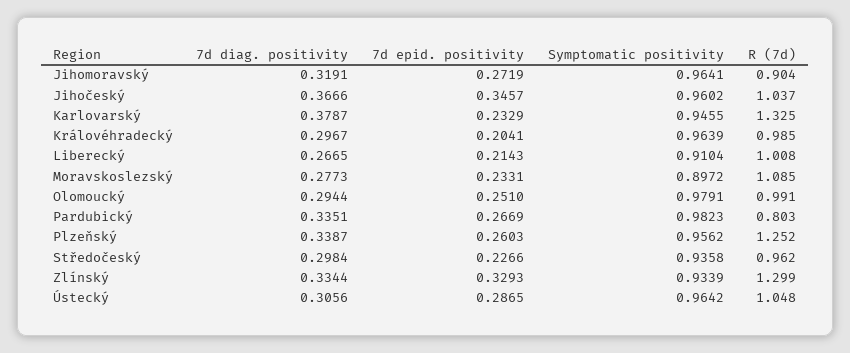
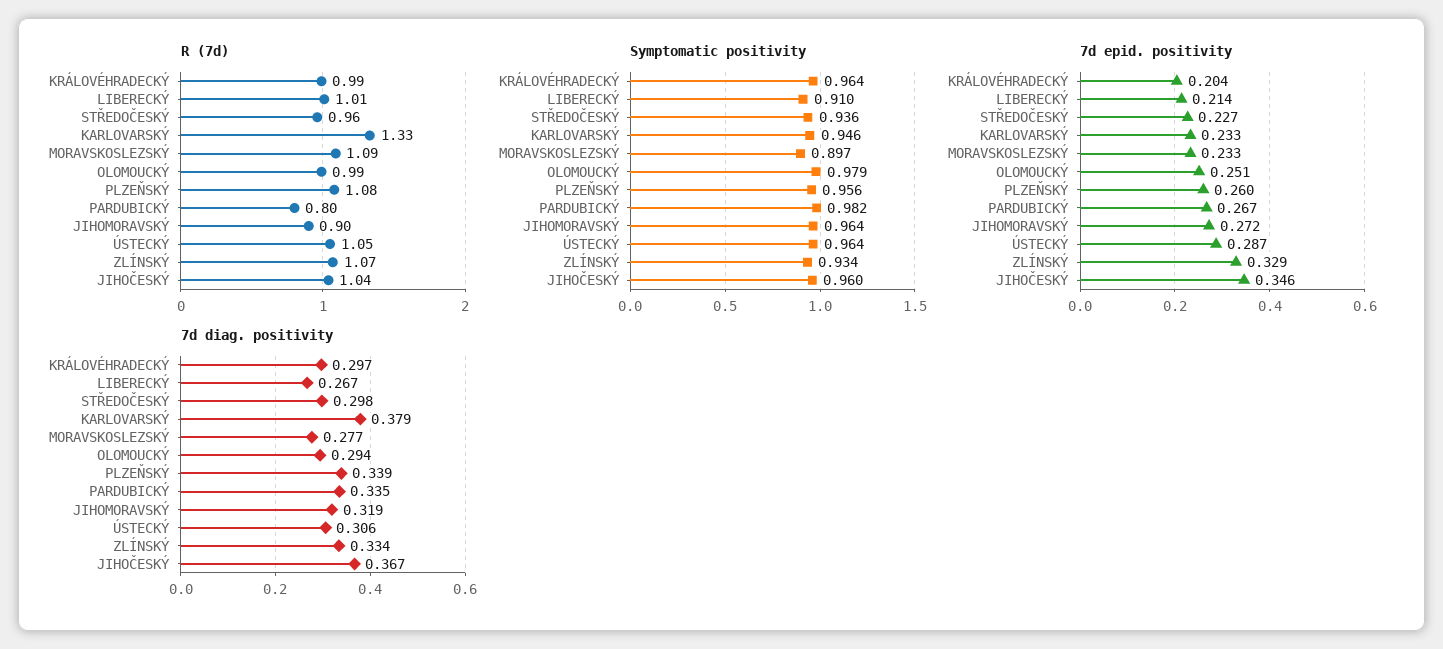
  {
    "7d diag. positivity": {
      "Jihomoravský": 0.3191,
      "Jihočeský": 0.3666,
      "Karlovarský": 0.3787,
      "Královéhradecký": 0.2967,
      "Liberecký": 0.2665,
      "Moravskoslezský": 0.2773,
      "Olomoucký": 0.2944,
      "Pardubický": 0.3351,
      "Plzeňský": 0.3387,
      "Středočeský": 0.2984,
      "Zlínský": 0.3344,
      "Ústecký": 0.3056
    },
    "7d epid. positivity": {
      "Jihomoravský": 0.2719,
      "Jihočeský": 0.3457,
      "Karlovarský": 0.2329,
      "Královéhradecký": 0.2041,
      "Liberecký": 0.2143,
      "Moravskoslezský": 0.2331,
      "Olomoucký": 0.251,
      "Pardubický": 0.2669,
      "Plzeňský": 0.2603,
      "Středočeský": 0.2266,
      "Zlínský": 0.3293,
      "Ústecký": 0.2865
    },
    "Symptomatic positivity": {
      "Jihomoravský": 0.9641,
      "Jihočeský": 0.9602,
      "Karlovarský": 0.9455,
      "Královéhradecký": 0.9639,
      "Liberecký": 0.9104,
      "Moravskoslezský": 0.8972,
      "Olomoucký": 0.9791,
      "Pardubický": 0.9823,
      "Plzeňský": 0.9562,
      "Středočeský": 0.9358,
      "Zlínský": 0.9339,
      "Ústecký": 0.9642
    },
    "R (7d)": {
      "Jihomoravský": 0.904,
      "Jihočeský": 1.037,
      "Karlovarský": 1.325,
      "Královéhradecký": 0.985,
      "Liberecký": 1.008,
      "Moravskoslezský": 1.085,
      "Olomoucký": 0.991,
      "Pardubický": 0.803,
-     "Plzeňský": 1.252,
+     "Plzeňský": 1.08,
      "Středočeský": 0.962,
-     "Zlínský": 1.299,
+     "Zlínský": 1.07,
      "Ústecký": 1.048
    }
  }

